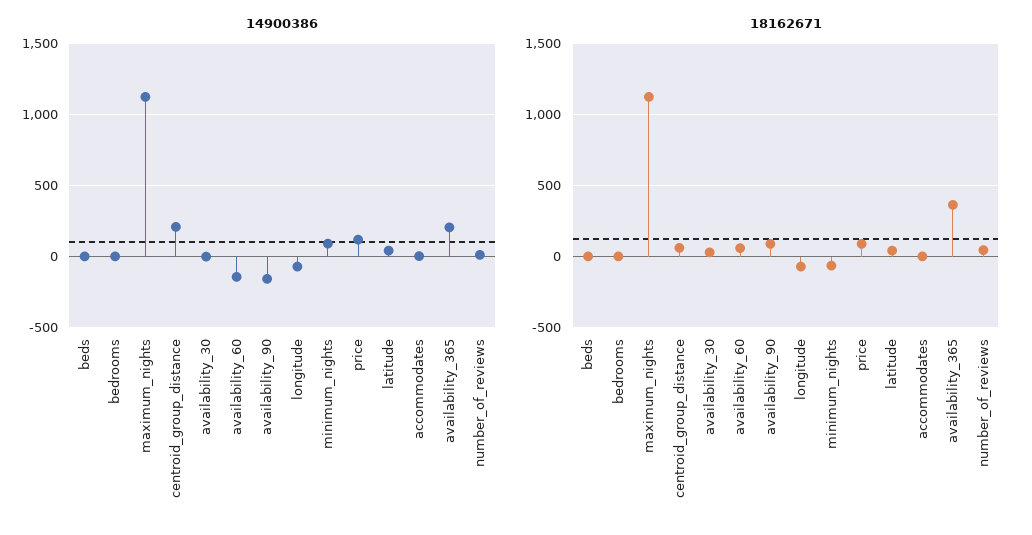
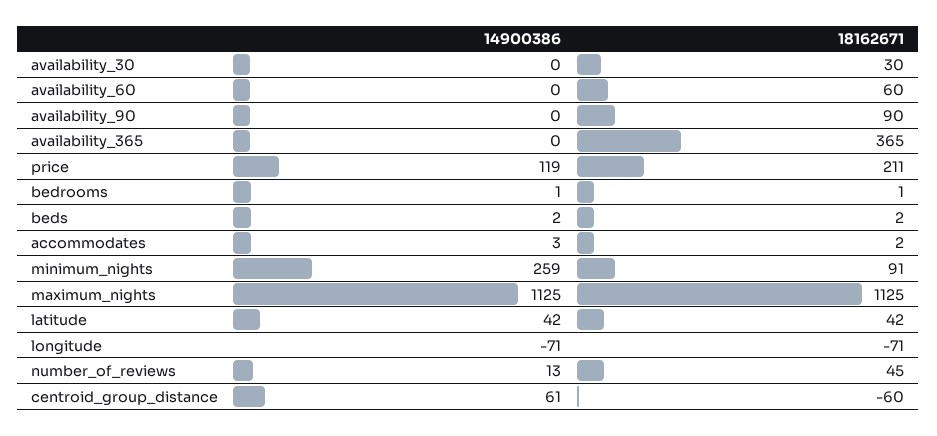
  {
    "14900386": {
      "beds": 2,
      "bedrooms": 1,
      "maximum_nights": 1125,
-     "centroid_group_distance": 200,
+     "centroid_group_distance": 61,
      "availability_30": 0,
-     "availability_60": -150,
+     "availability_60": 0,
-     "availability_90": -150,
+     "availability_90": 0,
      "longitude": -71,
-     "minimum_nights": 100,
+     "minimum_nights": 259,
      "price": 119,
      "latitude": 42,
      "accommodates": 3,
-     "availability_365": 200,
+     "availability_365": 0,
      "number_of_reviews": 13
    },
    "18162671": {
      "beds": 2,
      "bedrooms": 1,
      "maximum_nights": 1125,
-     "centroid_group_distance": 50,
+     "centroid_group_distance": -60,
      "availability_30": 30,
      "availability_60": 60,
      "availability_90": 90,
      "longitude": -71,
-     "minimum_nights": -50,
+     "minimum_nights": 91,
-     "price": 100,
+     "price": 211,
      "latitude": 42,
      "accommodates": 2,
      "availability_365": 365,
      "number_of_reviews": 45
    }
  }

